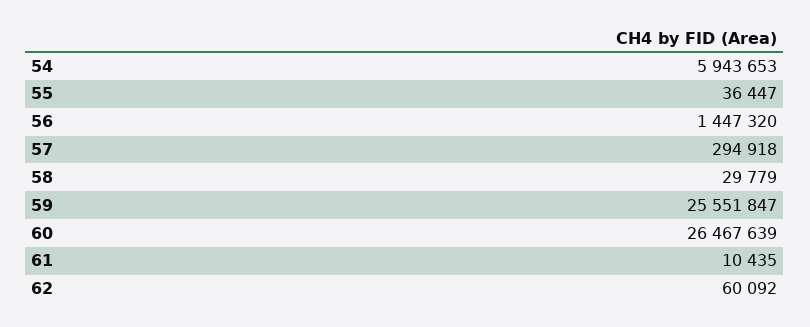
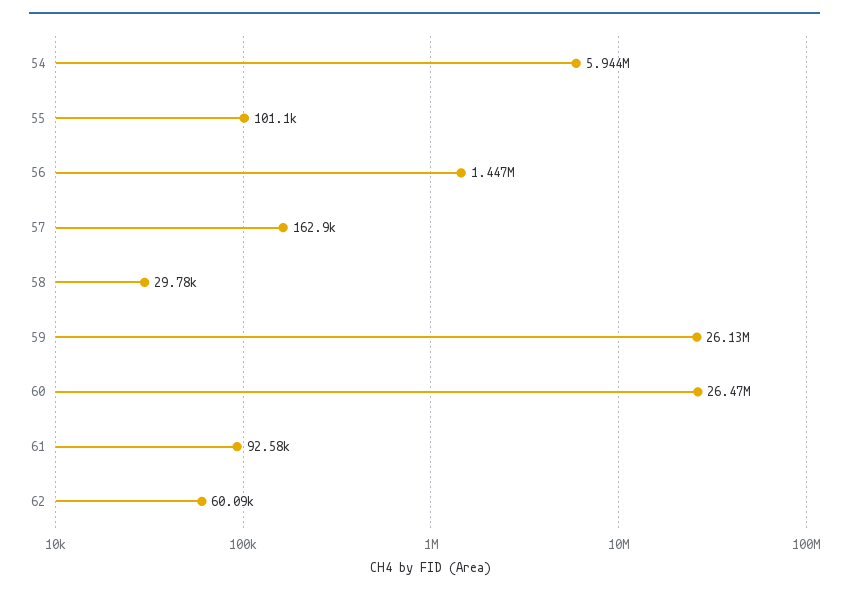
  {
    "54": 5943653,
-   "55": 36447,
+   "55": 101100,
    "56": 1447320,
-   "57": 294918,
+   "57": 162900,
    "58": 29779,
-   "59": 25551847,
+   "59": 26130000,
    "60": 26467639,
-   "61": 10435,
+   "61": 92580,
    "62": 60092
  }

